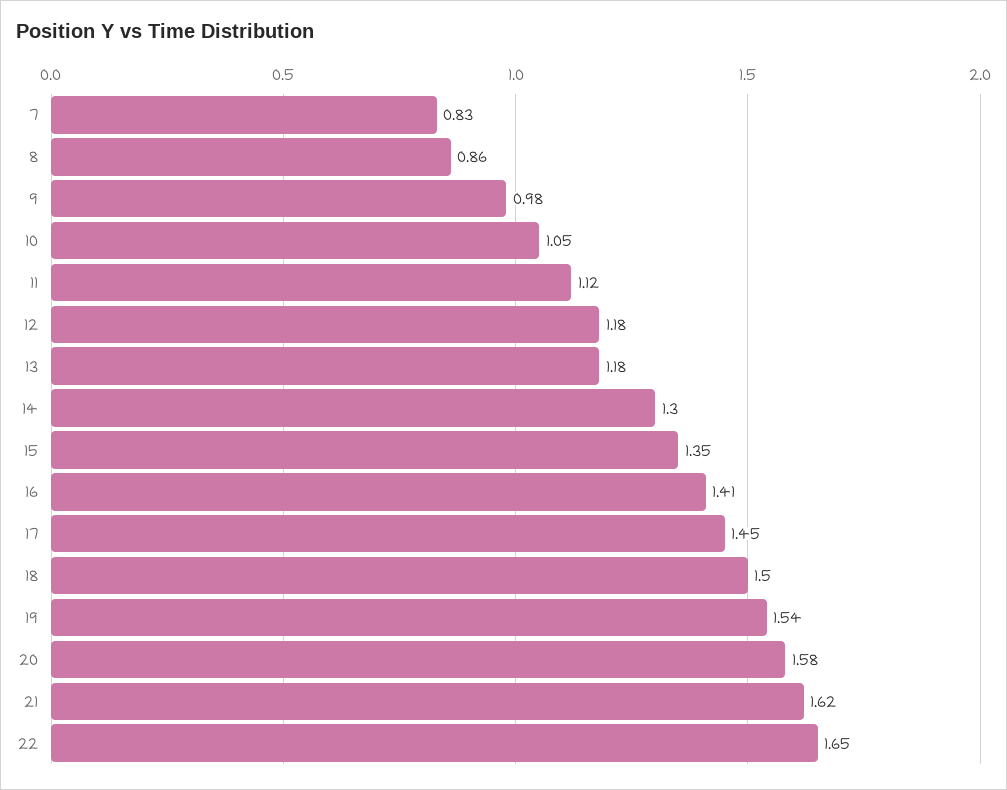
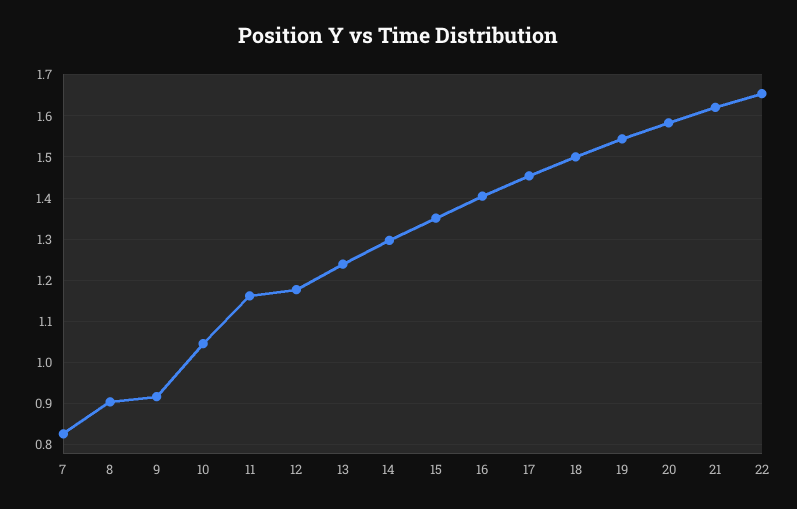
  {
    "7": 0.83,
-   "8": 0.86,
+   "8": 0.9,
-   "9": 0.98,
+   "9": 0.92,
    "10": 1.05,
-   "11": 1.12,
+   "11": 1.16,
    "12": 1.18,
-   "13": 1.18,
+   "13": 1.24,
    "14": 1.3,
    "15": 1.35,
    "16": 1.41,
    "17": 1.45,
    "18": 1.5,
    "19": 1.54,
    "20": 1.58,
    "21": 1.62,
    "22": 1.65
  }

